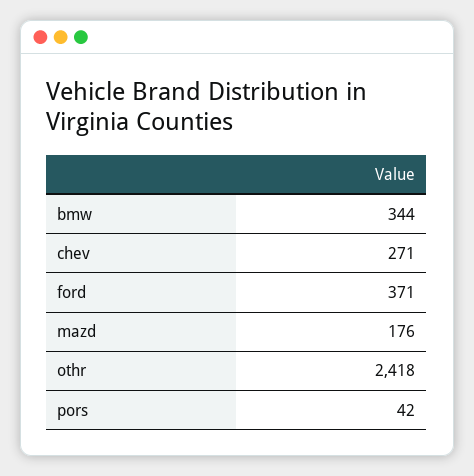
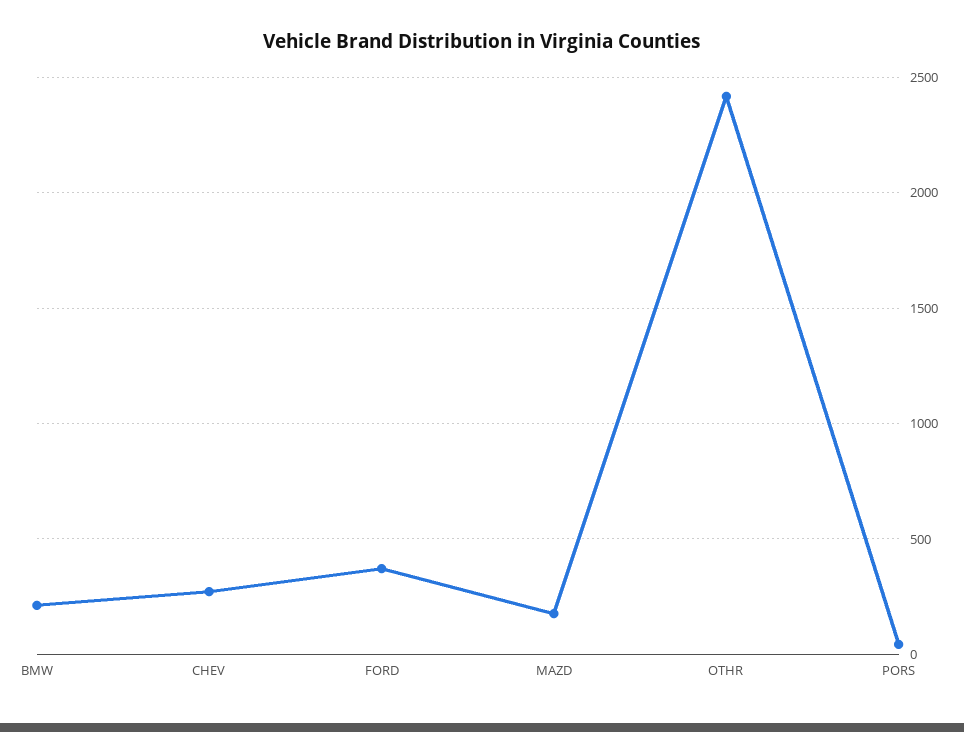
  {
-   "bmw": 344,
+   "bmw": 200,
    "chev": 271,
    "ford": 371,
    "mazd": 176,
    "othr": 2418,
    "pors": 42
  }

